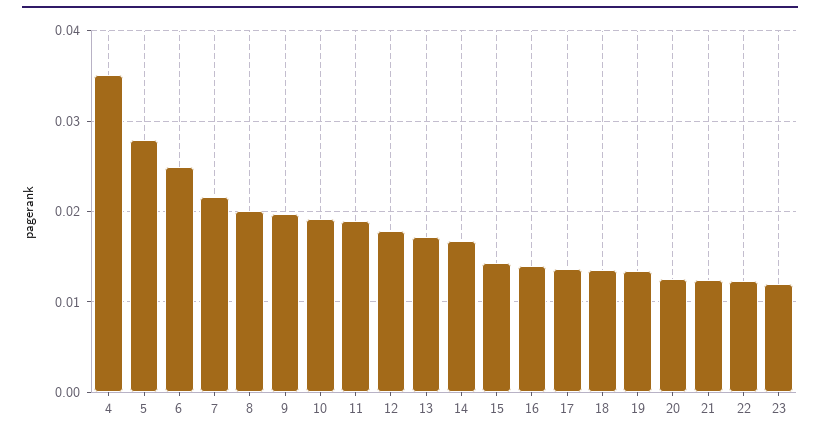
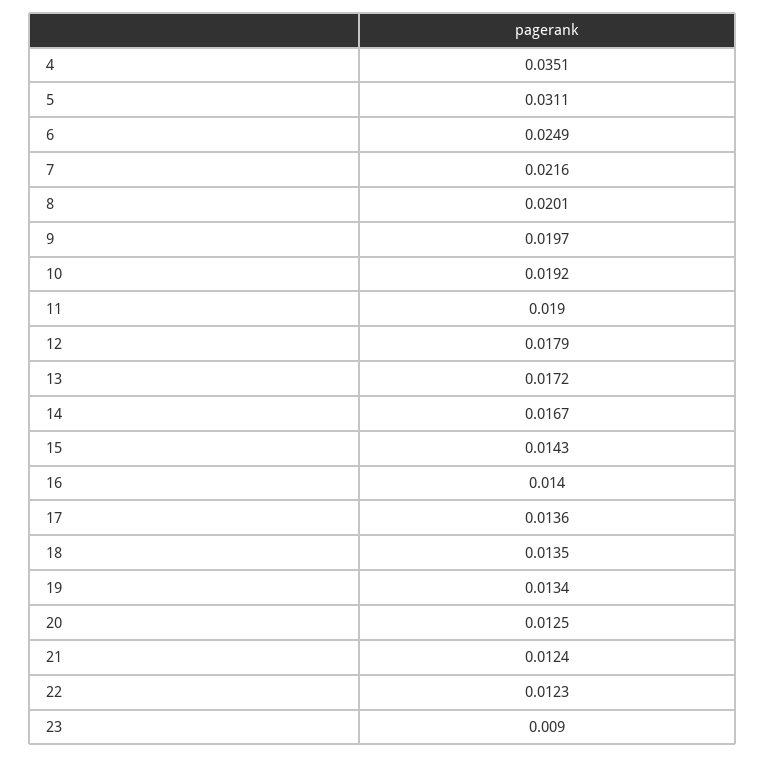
  {
    "4": 0.0351,
-   "5": 0.028,
+   "5": 0.0311,
    "6": 0.0249,
    "7": 0.0216,
    "8": 0.0201,
    "9": 0.0197,
    "10": 0.0192,
    "11": 0.019,
    "12": 0.0179,
    "13": 0.0172,
    "14": 0.0167,
    "15": 0.0143,
    "16": 0.014,
    "17": 0.0136,
    "18": 0.0135,
    "19": 0.0134,
    "20": 0.0125,
    "21": 0.0124,
    "22": 0.0123,
-   "23": 0.012
+   "23": 0.009
  }

